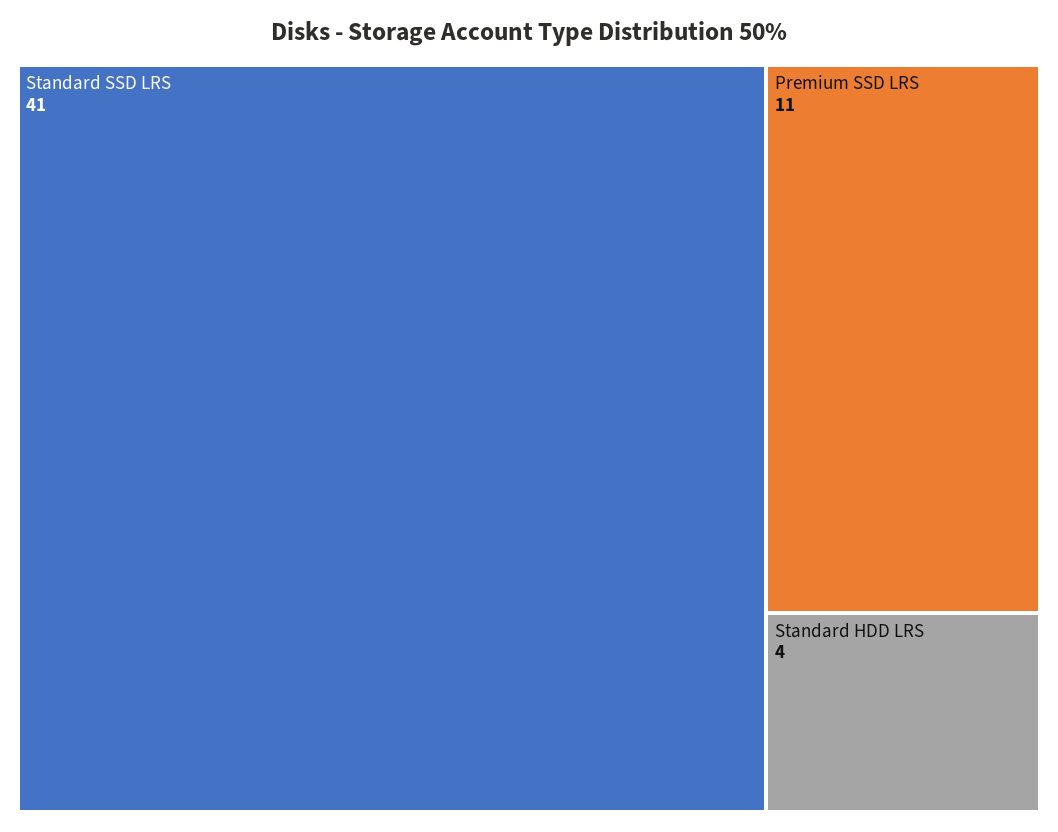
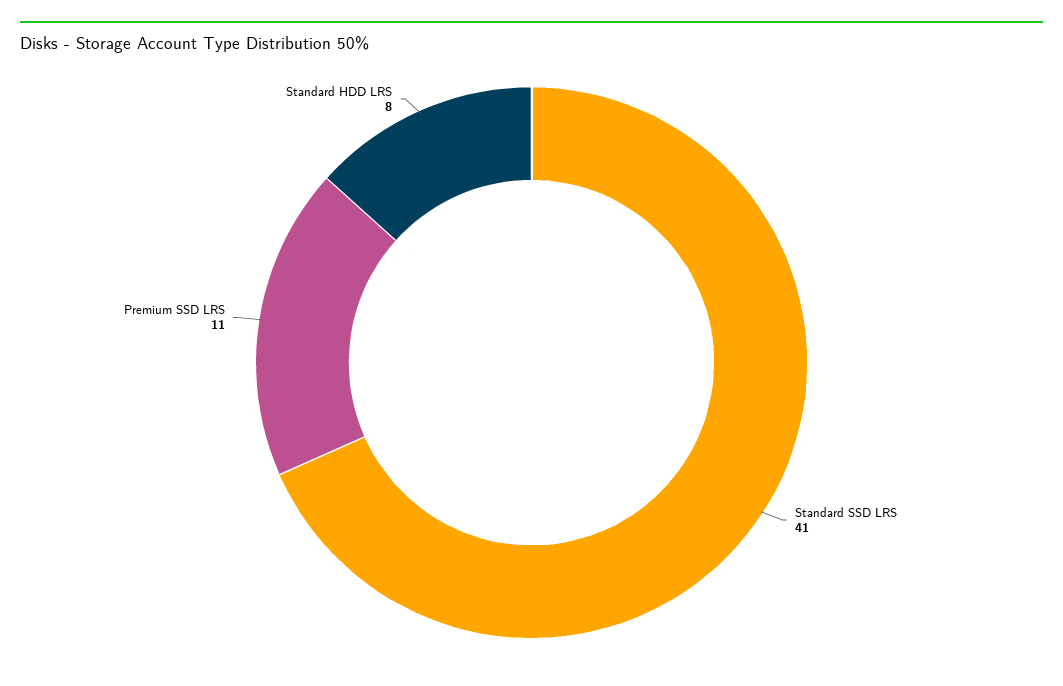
  {
    "Standard SSD LRS": 41,
    "Premium SSD LRS": 11,
-   "Standard HDD LRS": 4
+   "Standard HDD LRS": 8
  }

